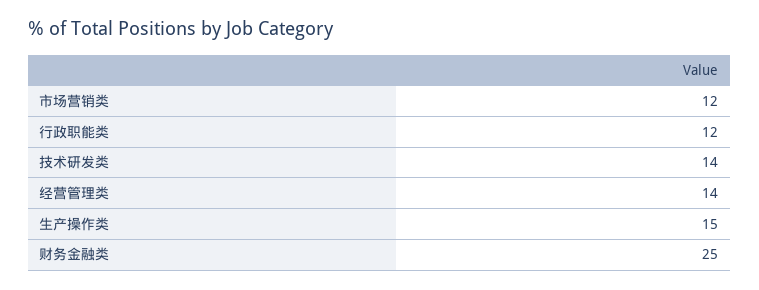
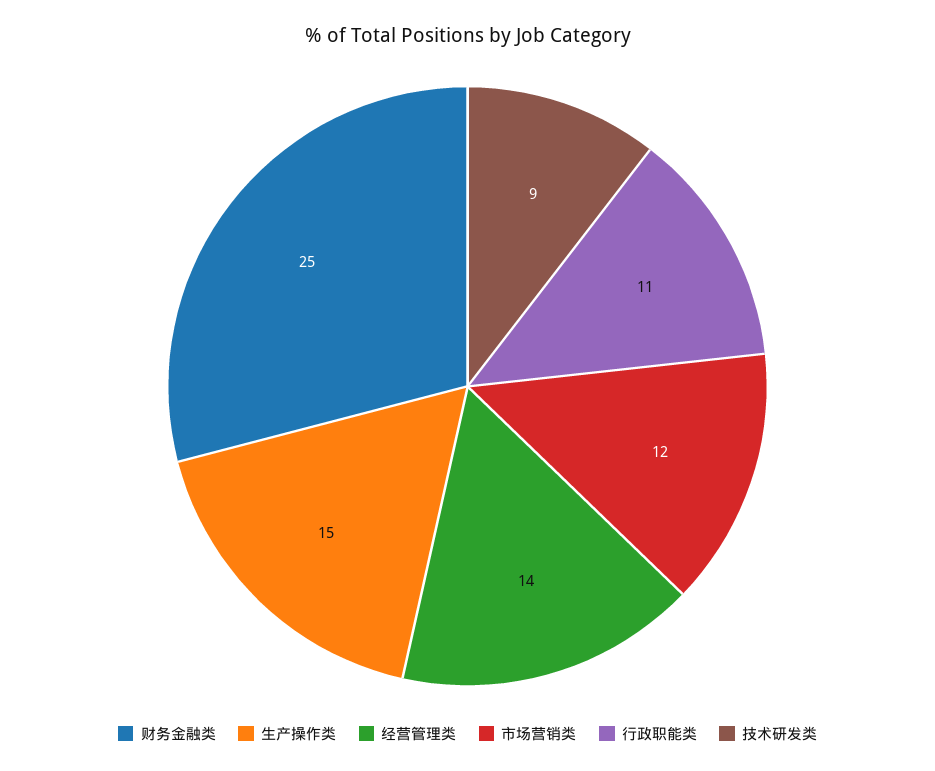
  {
    "市场营销类": 12,
-   "行政职能类": 12,
+   "行政职能类": 11,
-   "技术研发类": 14,
+   "技术研发类": 9,
    "经营管理类": 14,
    "生产操作类": 15,
    "财务金融类": 25
  }

